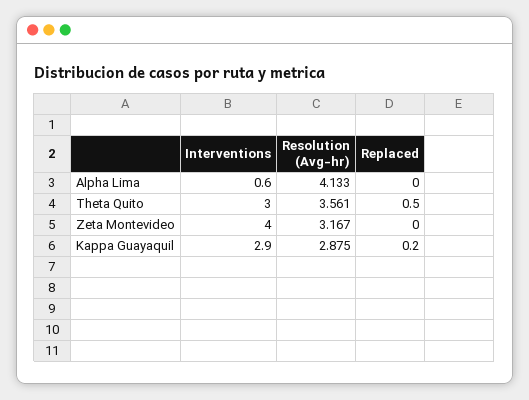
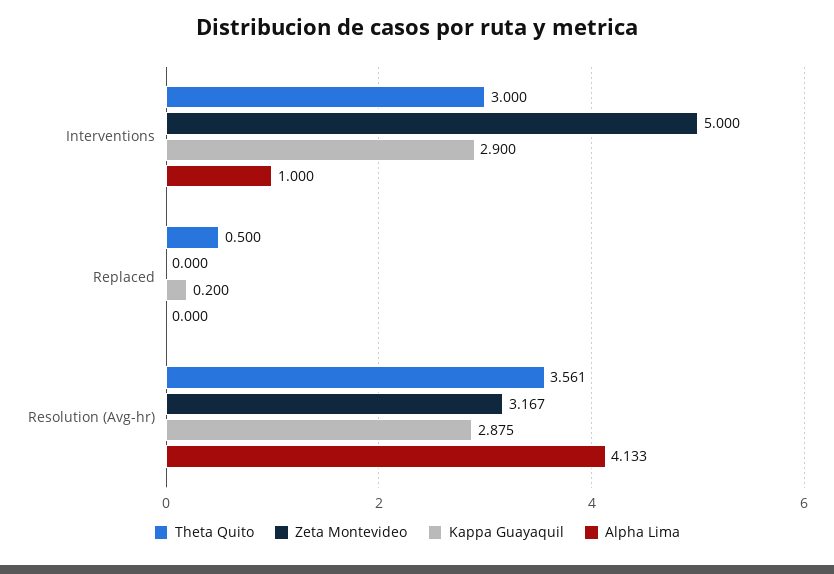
  {
    "Alpha Lima": {
-     "Interventions": 0.6,
+     "Interventions": 1,
      "Resolution (Avg-hr)": 4.133,
      "Replaced": 0
    },
    "Theta Quito": {
      "Interventions": 3,
      "Resolution (Avg-hr)": 3.561,
      "Replaced": 0.5
    },
    "Zeta Montevideo": {
-     "Interventions": 4,
+     "Interventions": 5,
      "Resolution (Avg-hr)": 3.167,
      "Replaced": 0
    },
    "Kappa Guayaquil": {
      "Interventions": 2.9,
      "Resolution (Avg-hr)": 2.875,
      "Replaced": 0.2
    }
  }

